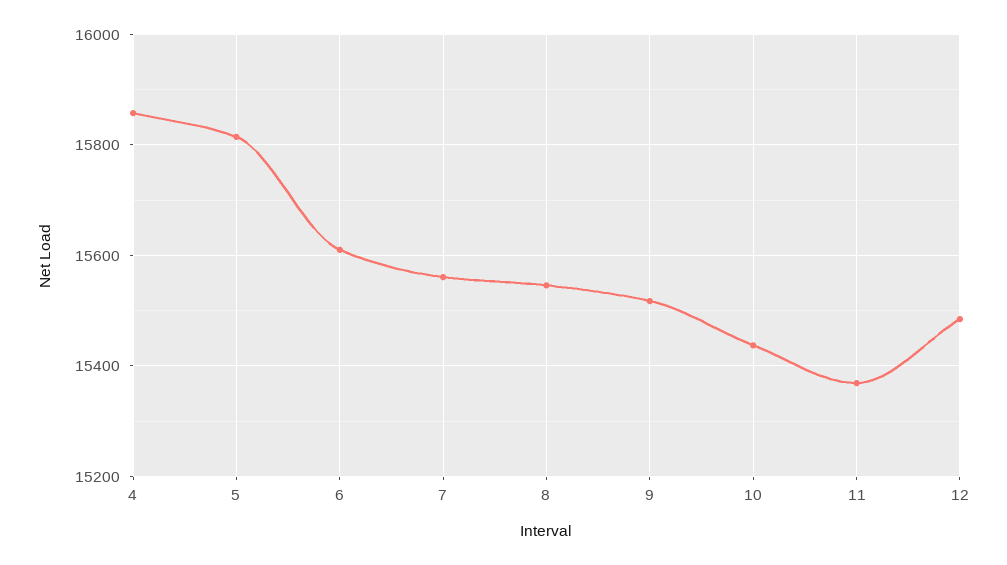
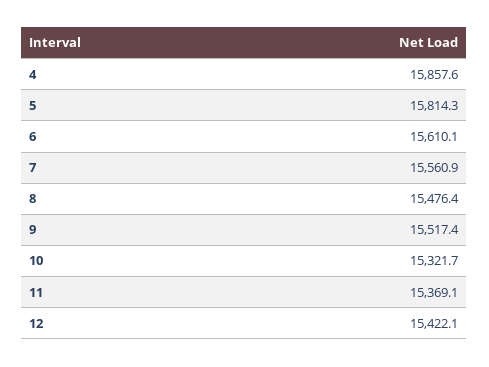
  {
    "4": 15857.6,
    "5": 15814.3,
    "6": 15610.1,
    "7": 15560.9,
-   "8": 15540,
+   "8": 15476.4,
    "9": 15517.4,
-   "10": 15440,
+   "10": 15321.7,
    "11": 15369.1,
-   "12": 15480
+   "12": 15422.1
  }

